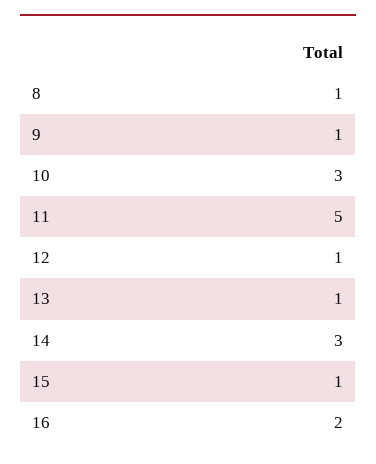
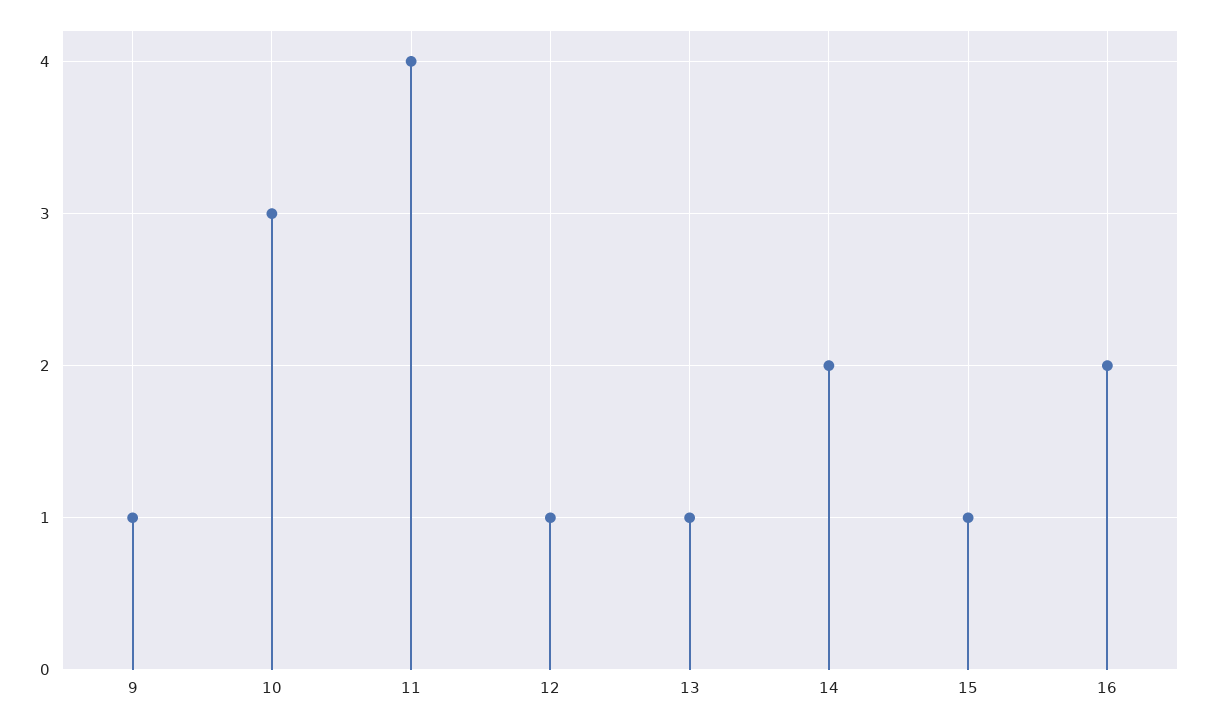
  {
-   "8": 1,
    "9": 1,
    "10": 3,
-   "11": 5,
+   "11": 4,
    "12": 1,
    "13": 1,
-   "14": 3,
+   "14": 2,
    "15": 1,
    "16": 2
  }

